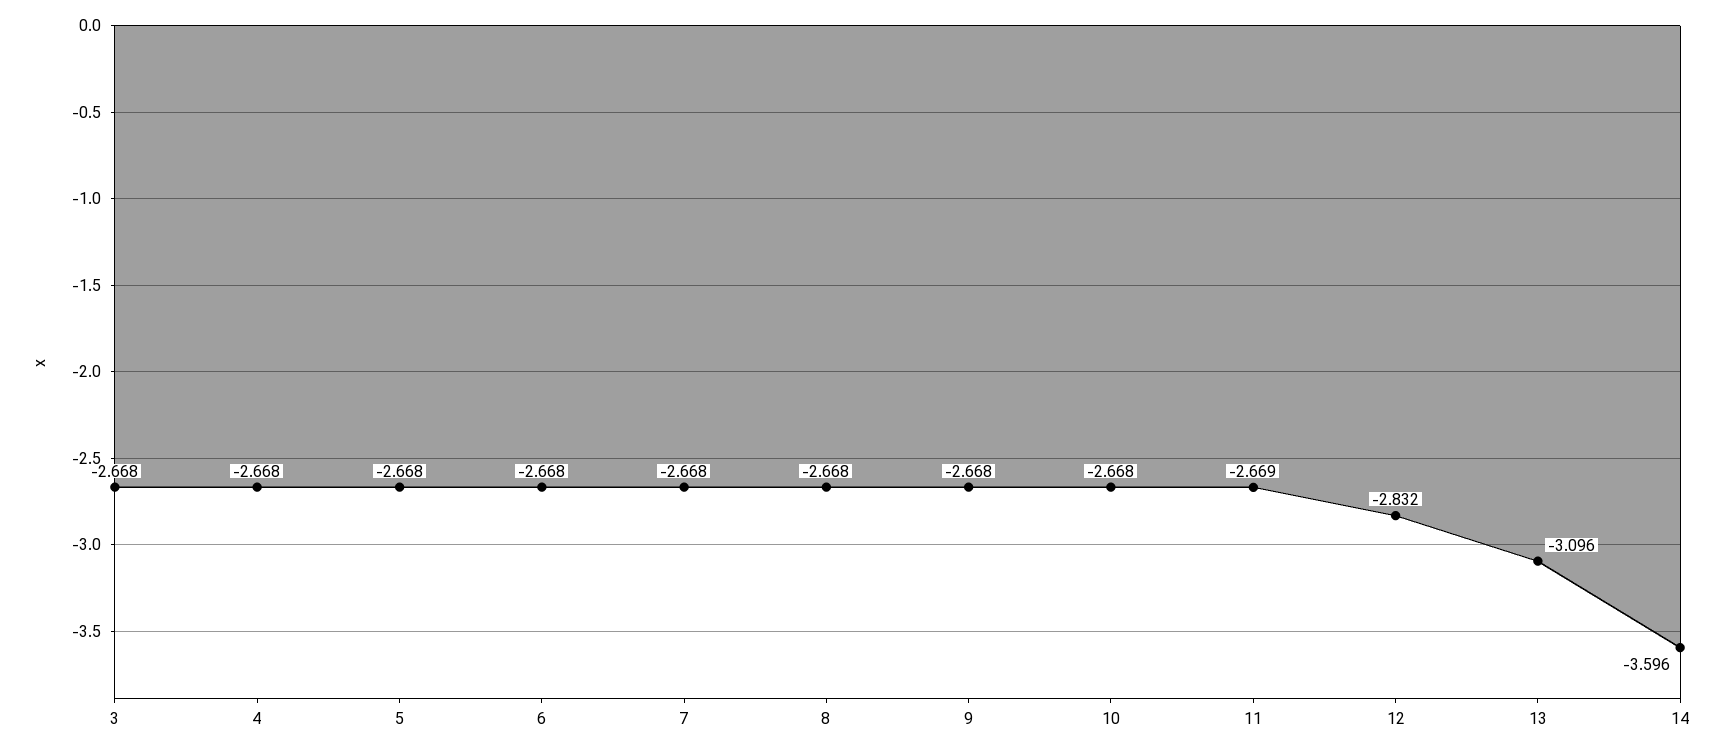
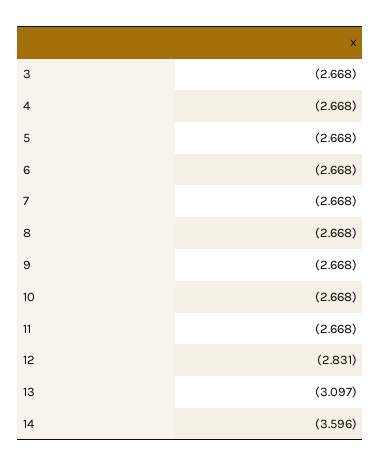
  {
    "3": -2.668,
    "4": -2.668,
    "5": -2.668,
    "6": -2.668,
    "7": -2.668,
    "8": -2.668,
    "9": -2.668,
    "10": -2.668,
-   "11": -2.669,
+   "11": -2.668,
-   "12": -2.832,
+   "12": -2.831,
-   "13": -3.096,
+   "13": -3.097,
    "14": -3.596
  }

